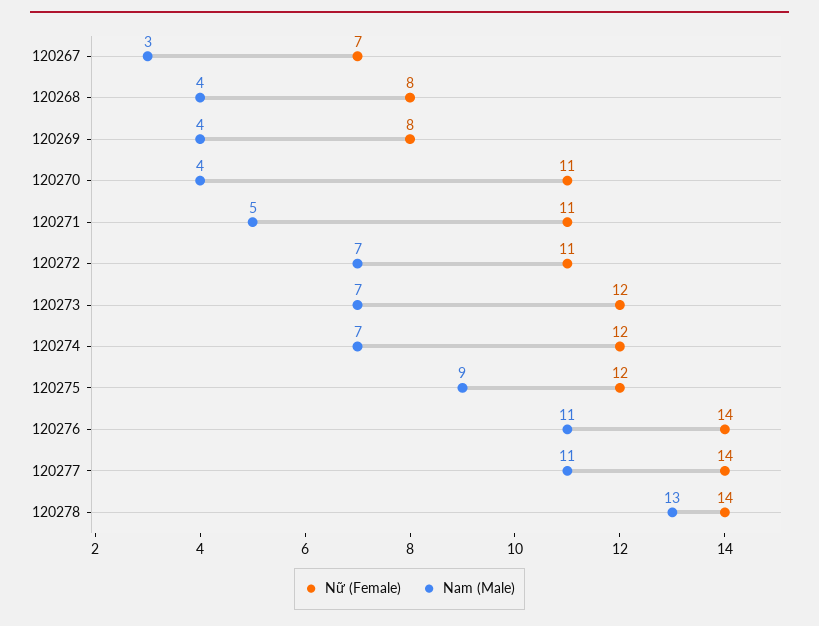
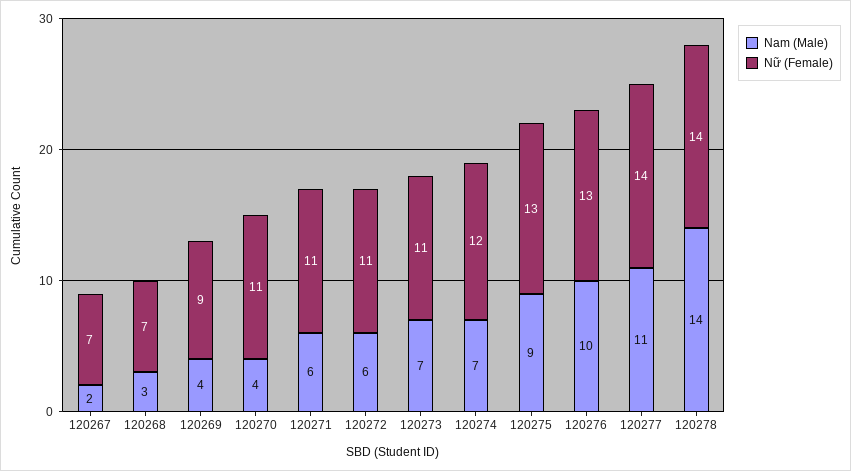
  {
    "Nữ (Female)": {
      "120267": 7,
-     "120268": 8,
+     "120268": 7,
-     "120269": 8,
+     "120269": 9,
      "120270": 11,
      "120271": 11,
      "120272": 11,
-     "120273": 12,
+     "120273": 11,
      "120274": 12,
-     "120275": 12,
+     "120275": 13,
-     "120276": 14,
+     "120276": 13,
      "120277": 14,
      "120278": 14
    },
    "Nam (Male)": {
-     "120267": 3,
+     "120267": 2,
-     "120268": 4,
+     "120268": 3,
      "120269": 4,
      "120270": 4,
-     "120271": 5,
+     "120271": 6,
-     "120272": 7,
+     "120272": 6,
      "120273": 7,
      "120274": 7,
      "120275": 9,
-     "120276": 11,
+     "120276": 10,
      "120277": 11,
-     "120278": 13
+     "120278": 14
    }
  }

